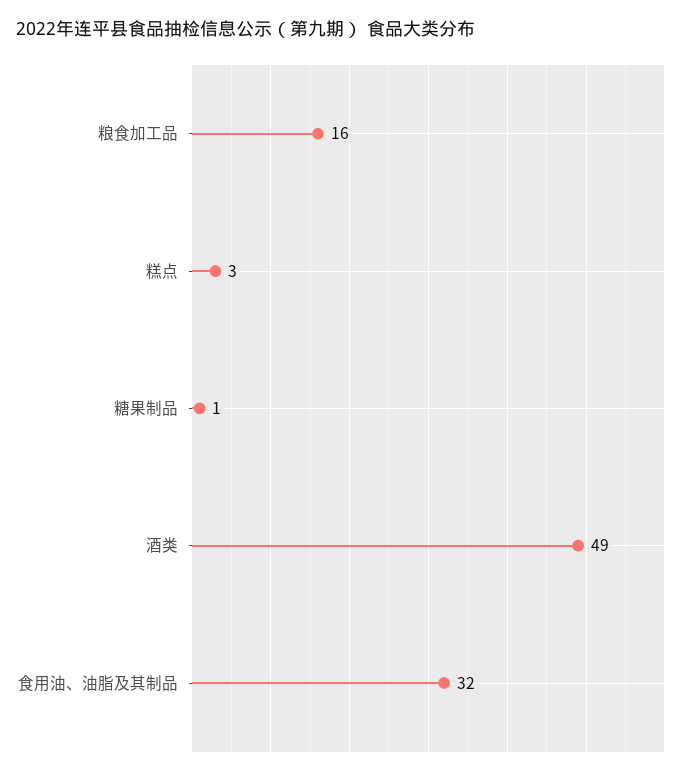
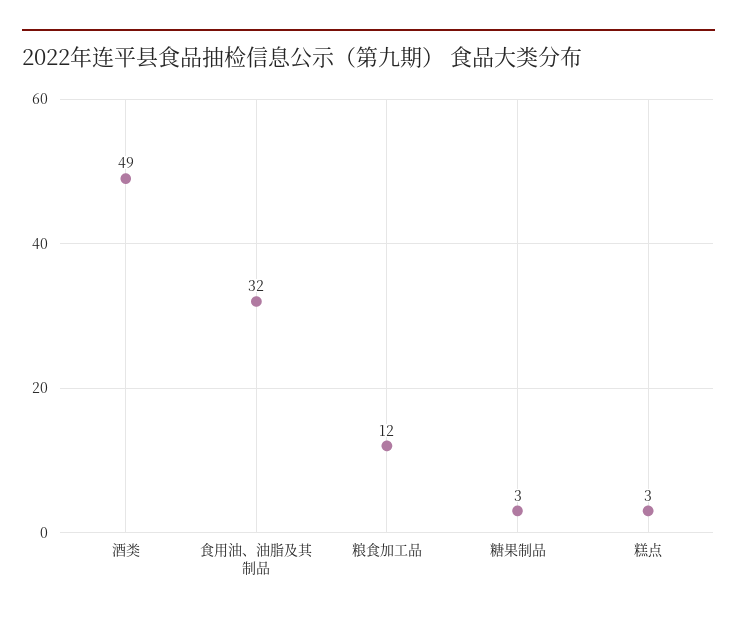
  {
-   "粮食加工品": 16,
+   "粮食加工品": 12,
    "糕点": 3,
-   "糖果制品": 1,
+   "糖果制品": 3,
    "酒类": 49,
    "食用油、油脂及其制品": 32
  }

